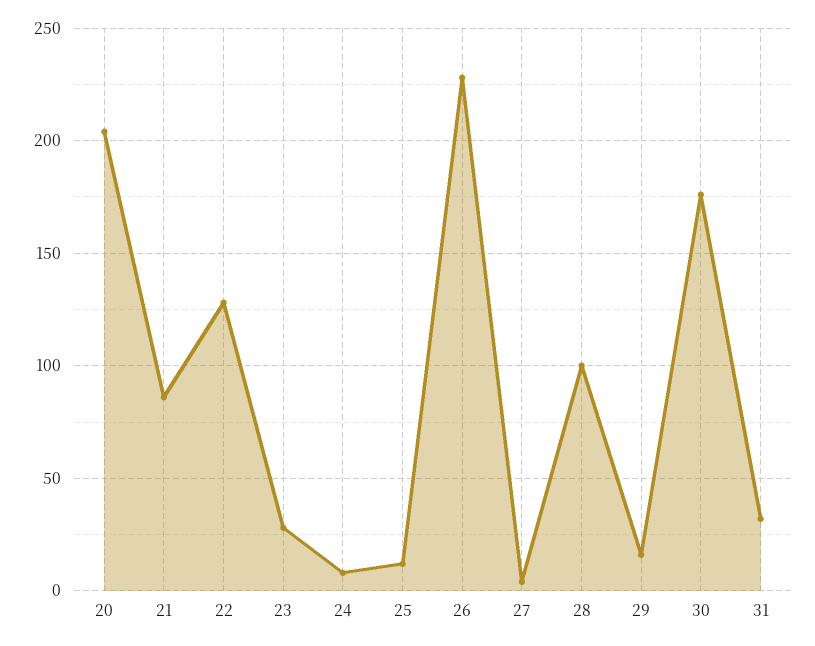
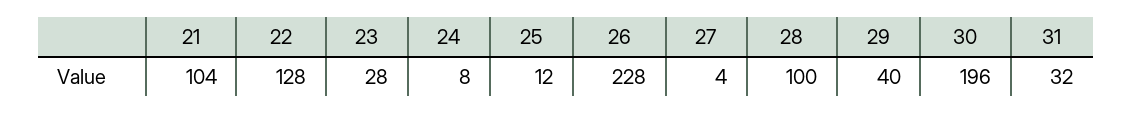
  {
-   "20": 205,
-   "21": 85,
+   "21": 104,
    "22": 128,
    "23": 28,
    "24": 8,
    "25": 12,
    "26": 228,
    "27": 4,
    "28": 100,
-   "29": 15,
+   "29": 40,
-   "30": 175,
+   "30": 196,
    "31": 32
  }

